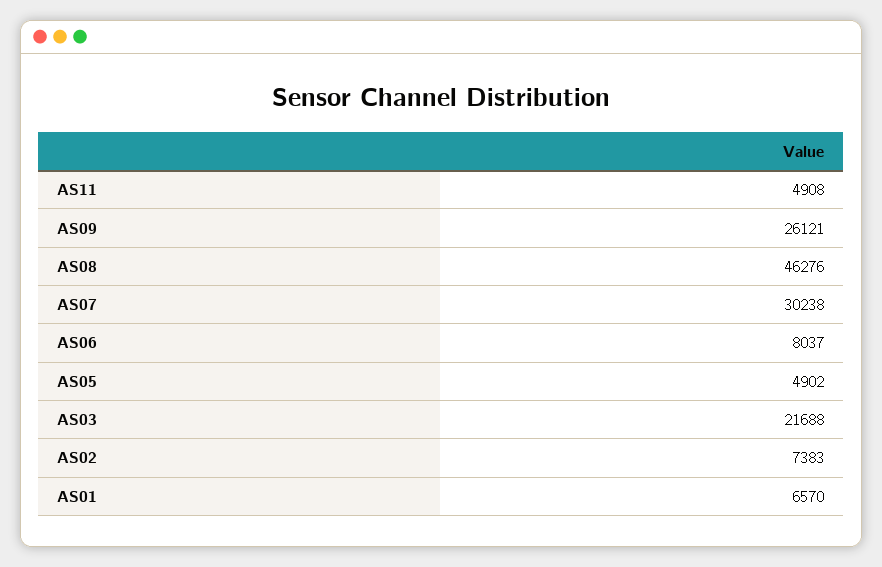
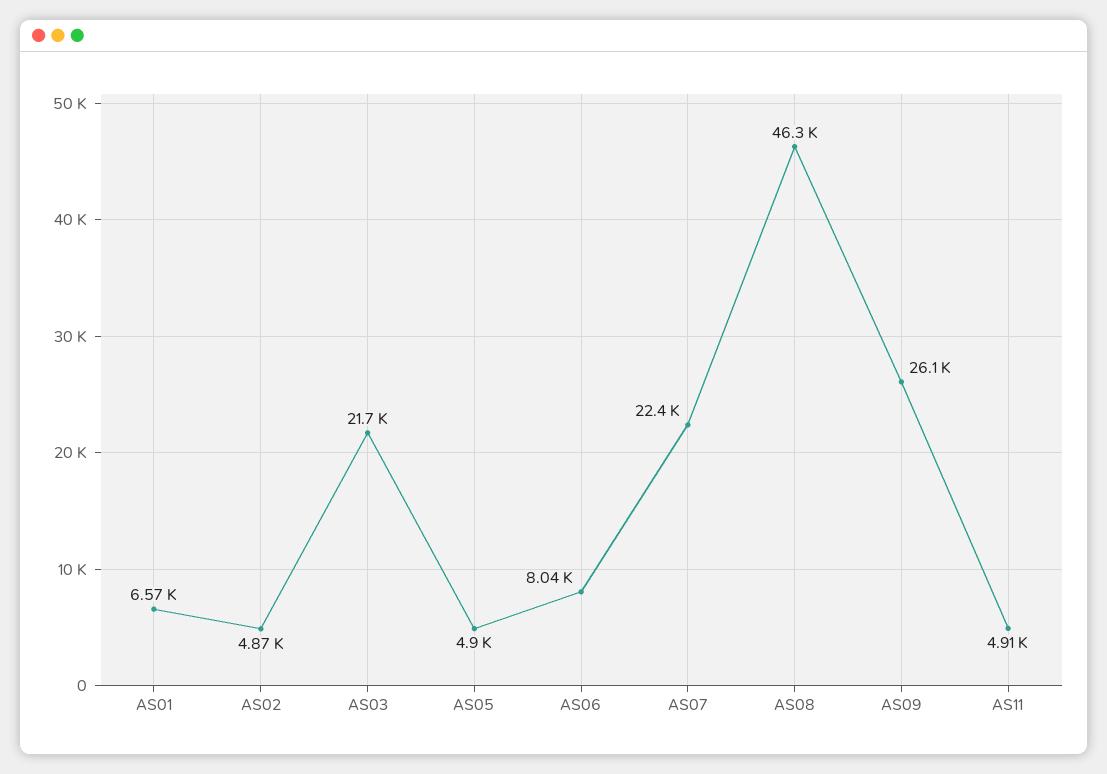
  {
    "AS11": 4908,
    "AS09": 26121,
    "AS08": 46276,
-   "AS07": 30238,
+   "AS07": 22400,
    "AS06": 8037,
    "AS05": 4902,
    "AS03": 21688,
-   "AS02": 7383,
+   "AS02": 4870,
    "AS01": 6570
  }

